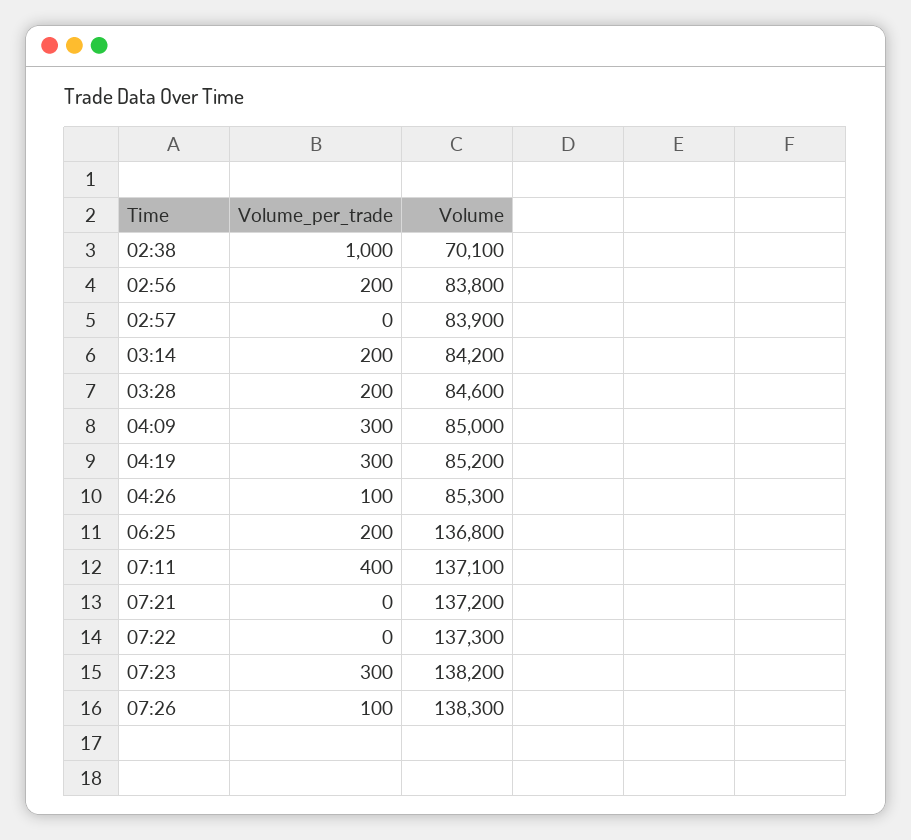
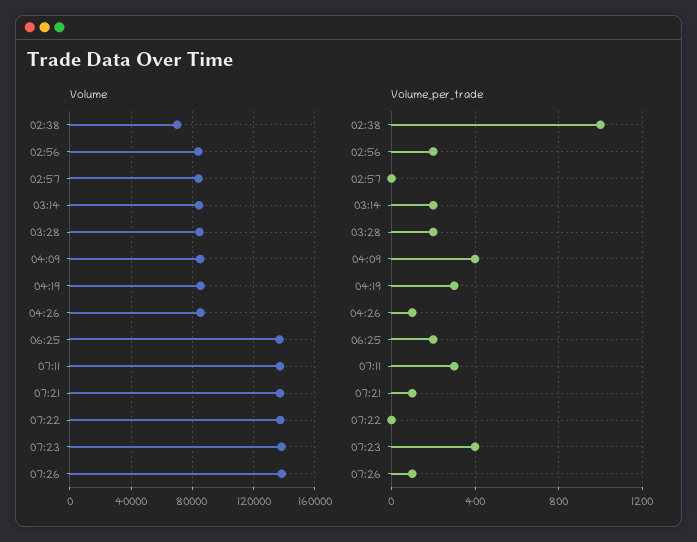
  {
    "Volume_per_trade": {
      "02:38": 1000,
      "02:56": 200,
      "02:57": 0,
      "03:14": 200,
      "03:28": 200,
-     "04:09": 300,
+     "04:09": 400,
      "04:19": 300,
      "04:26": 100,
      "06:25": 200,
-     "07:11": 400,
+     "07:11": 300,
-     "07:21": 0,
+     "07:21": 100,
      "07:22": 0,
-     "07:23": 300,
+     "07:23": 400,
      "07:26": 100
    },
    "Volume": {
      "02:38": 70100,
      "02:56": 83800,
      "02:57": 83900,
      "03:14": 84200,
      "03:28": 84600,
      "04:09": 85000,
      "04:19": 85200,
      "04:26": 85300,
      "06:25": 136800,
      "07:11": 137100,
      "07:21": 137200,
      "07:22": 137300,
      "07:23": 138200,
      "07:26": 138300
    }
  }

